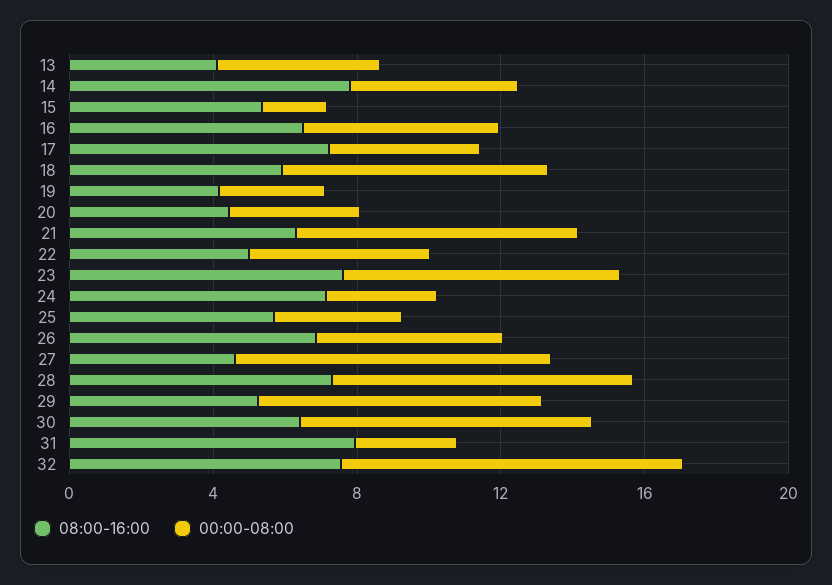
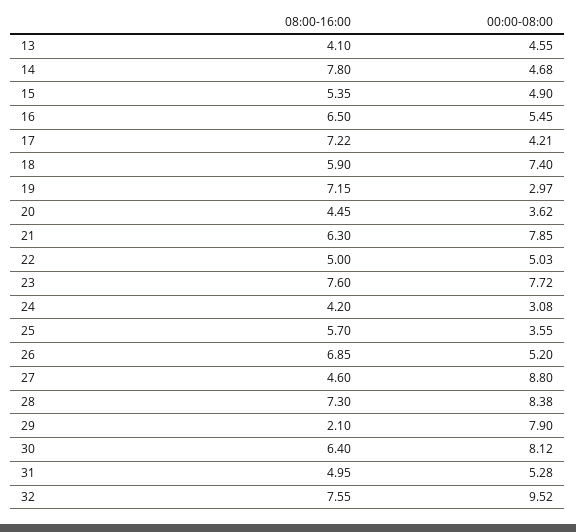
  {
    "08:00-16:00": {
      "13": 4.1,
      "14": 7.8,
      "15": 5.35,
      "16": 6.5,
      "17": 7.22,
      "18": 5.9,
-     "19": 4,
+     "19": 7.15,
      "20": 4.45,
      "21": 6.3,
      "22": 5,
      "23": 7.6,
-     "24": 7,
+     "24": 4.2,
      "25": 5.7,
      "26": 6.85,
      "27": 4.6,
      "28": 7.3,
-     "29": 5,
+     "29": 2.1,
      "30": 6.4,
-     "31": 8,
+     "31": 4.95,
      "32": 7.55
    },
    "00:00-08:00": {
      "13": 4.55,
      "14": 4.68,
-     "15": 2,
+     "15": 4.9,
      "16": 5.45,
      "17": 4.21,
      "18": 7.4,
      "19": 2.97,
      "20": 3.62,
      "21": 7.85,
      "22": 5.03,
      "23": 7.72,
      "24": 3.08,
      "25": 3.55,
      "26": 5.2,
      "27": 8.8,
      "28": 8.38,
      "29": 7.9,
      "30": 8.12,
-     "31": 3,
+     "31": 5.28,
      "32": 9.52
    }
  }

